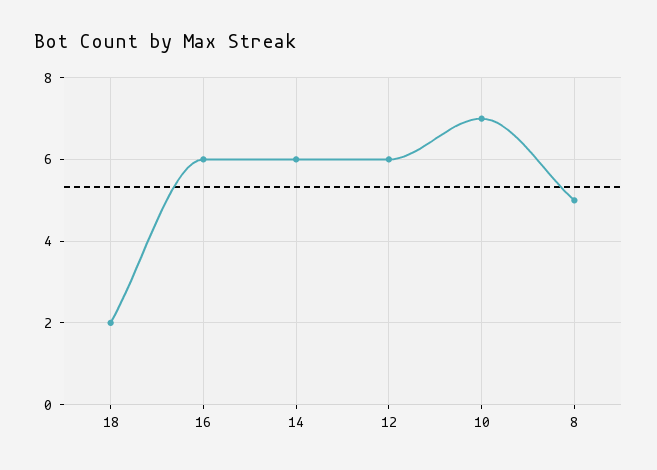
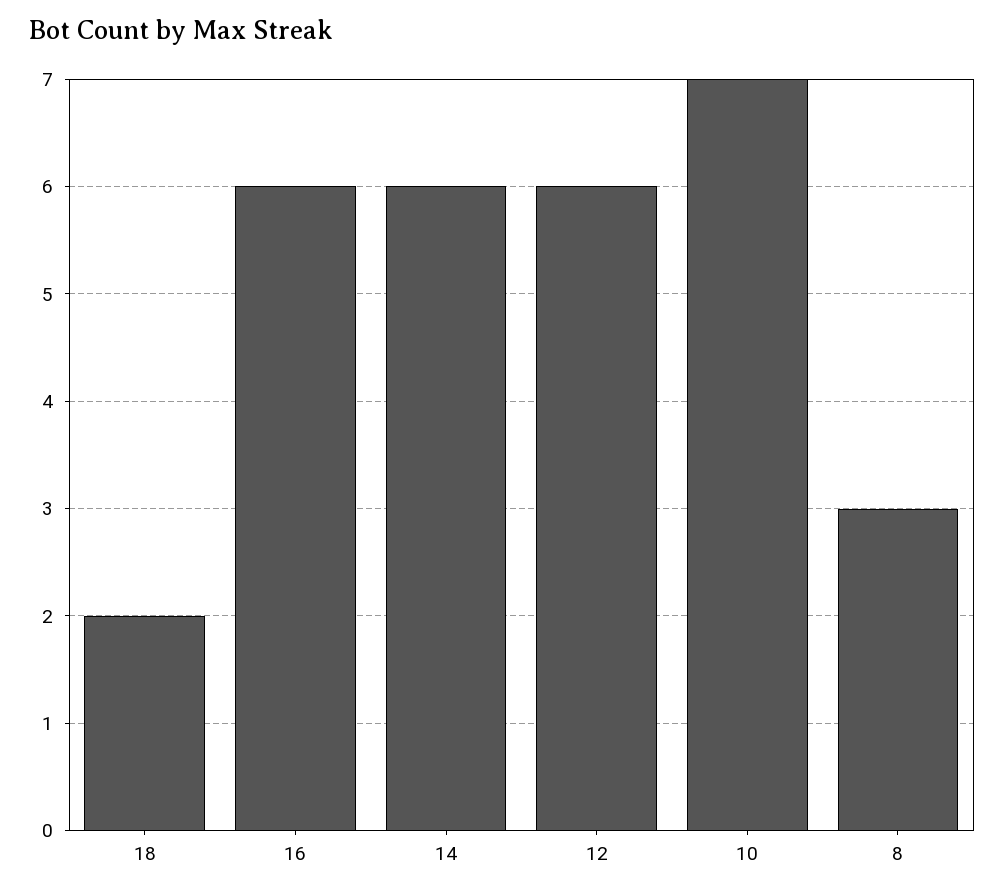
  {
    "18": 2,
    "16": 6,
    "14": 6,
    "12": 6,
    "10": 7,
-   "8": 5
+   "8": 3
  }

